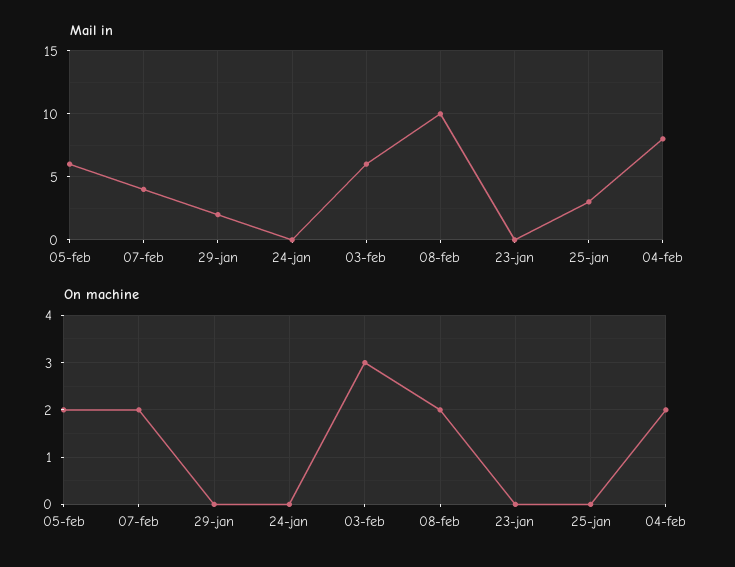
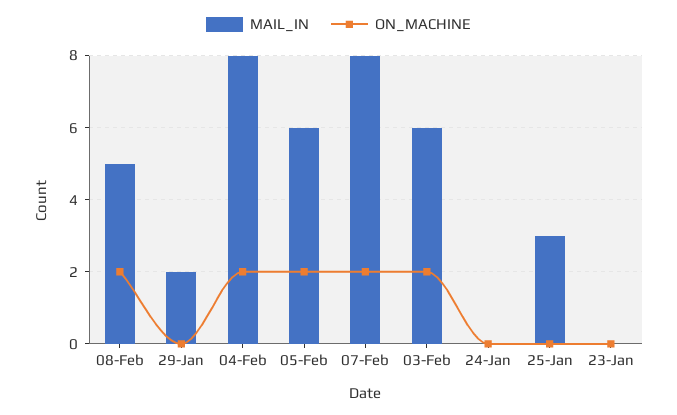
  {
    "Mail in": {
      "05-feb": 6,
-     "07-feb": 4,
+     "07-feb": 8,
      "29-jan": 2,
      "24-jan": 0,
      "03-feb": 6,
-     "08-feb": 10,
+     "08-feb": 5,
      "23-jan": 0,
      "25-jan": 3,
      "04-feb": 8
    },
    "On machine": {
      "05-feb": 2,
      "07-feb": 2,
      "29-jan": 0,
      "24-jan": 0,
-     "03-feb": 3,
+     "03-feb": 2,
      "08-feb": 2,
      "23-jan": 0,
      "25-jan": 0,
      "04-feb": 2
    }
  }

